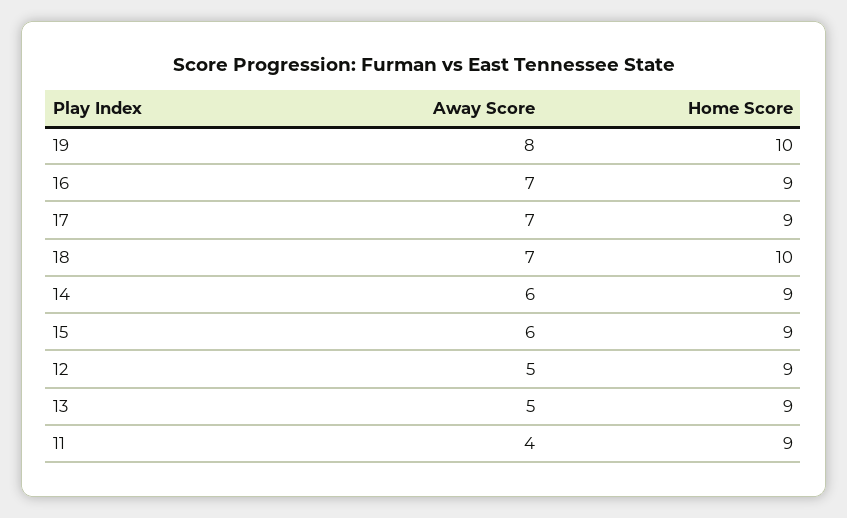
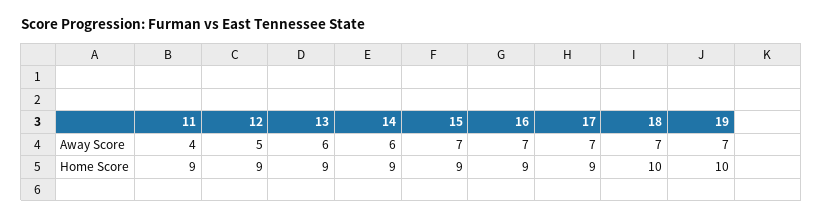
  {
    "Away Score": {
-     "19": 8,
+     "19": 7,
      "16": 7,
      "17": 7,
      "18": 7,
      "14": 6,
-     "15": 6,
+     "15": 7,
      "12": 5,
-     "13": 5,
+     "13": 6,
      "11": 4
    },
    "Home Score": {
      "19": 10,
      "16": 9,
      "17": 9,
      "18": 10,
      "14": 9,
      "15": 9,
      "12": 9,
      "13": 9,
      "11": 9
    }
  }

